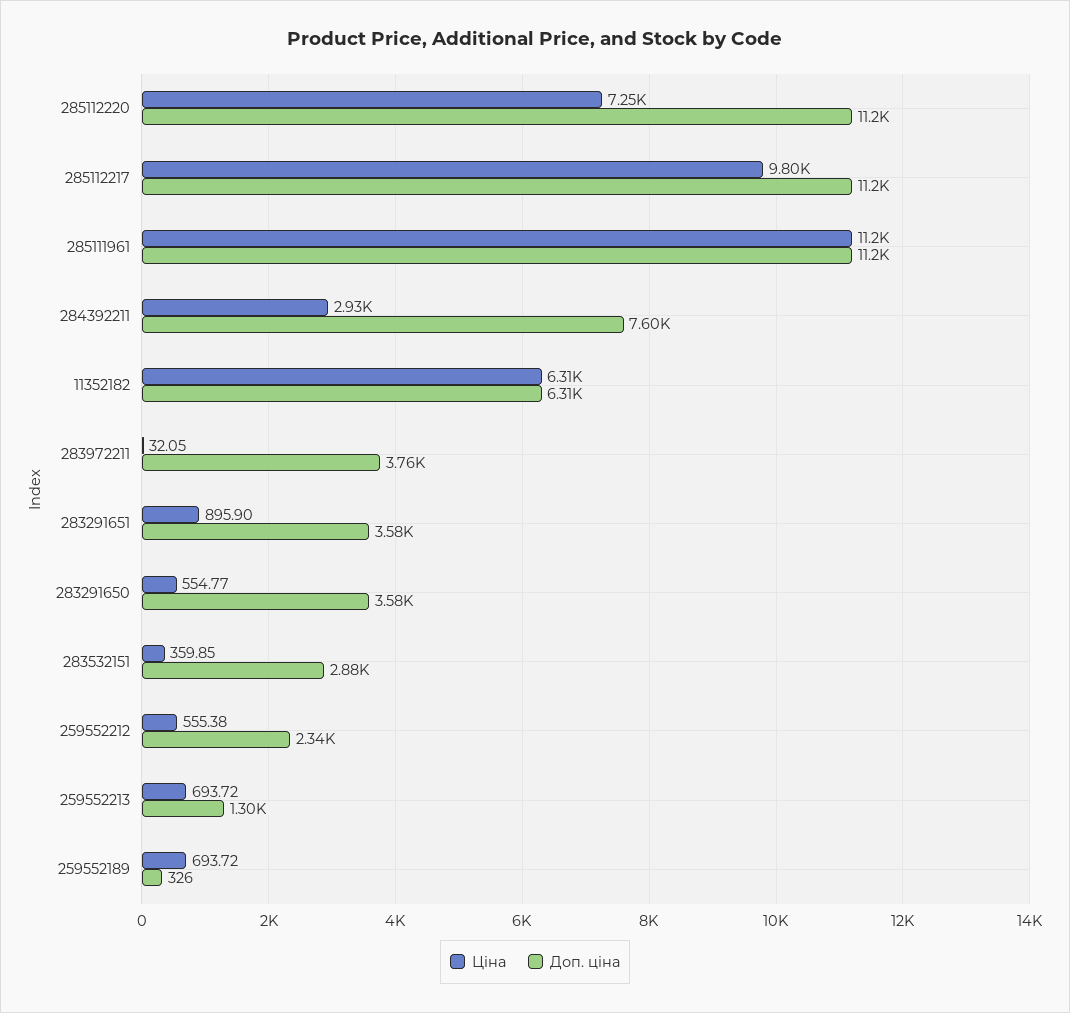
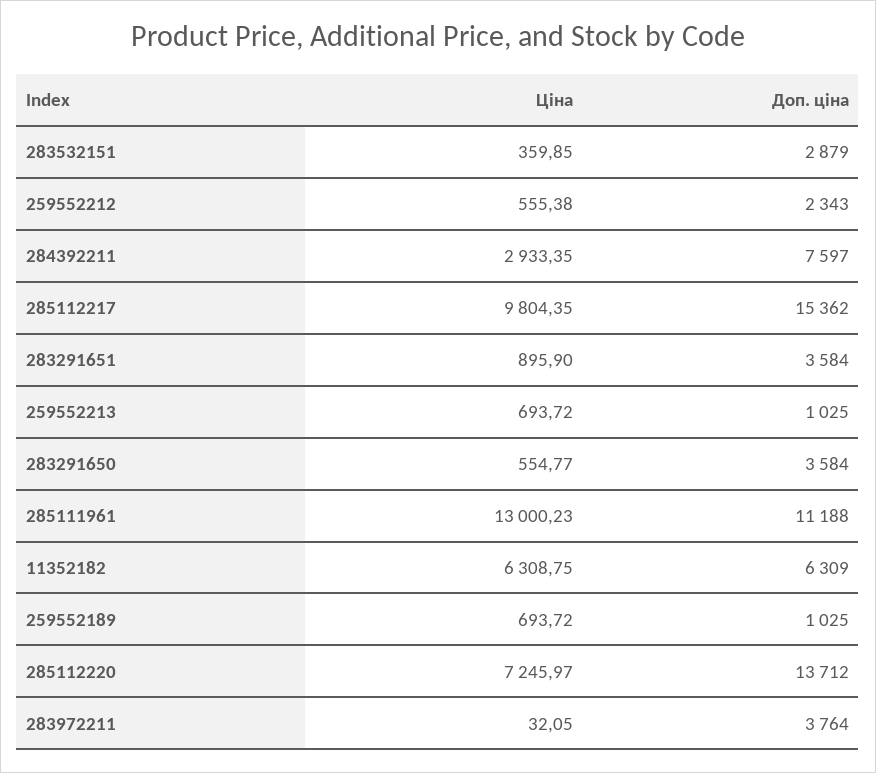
  {
    "Ціна": {
      "285112220": 7245.97,
      "285112217": 9804.35,
-     "285111961": 11200,
+     "285111961": 13000.23,
      "284392211": 2933.35,
      "11352182": 6308.75,
      "283972211": 32.05,
      "283291651": 895.9,
      "283291650": 554.77,
      "283532151": 359.85,
      "259552212": 555.38,
      "259552213": 693.72,
      "259552189": 693.72
    },
    "Доп. ціна": {
-     "285112220": 11200,
+     "285112220": 13712,
-     "285112217": 11200,
+     "285112217": 15362,
      "285111961": 11188,
      "284392211": 7597,
      "11352182": 6309,
      "283972211": 3764,
      "283291651": 3584,
      "283291650": 3584,
      "283532151": 2879,
      "259552212": 2343,
-     "259552213": 1300,
+     "259552213": 1025,
-     "259552189": 326
+     "259552189": 1025
    }
  }

